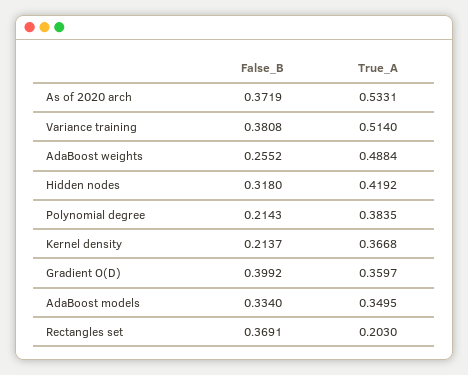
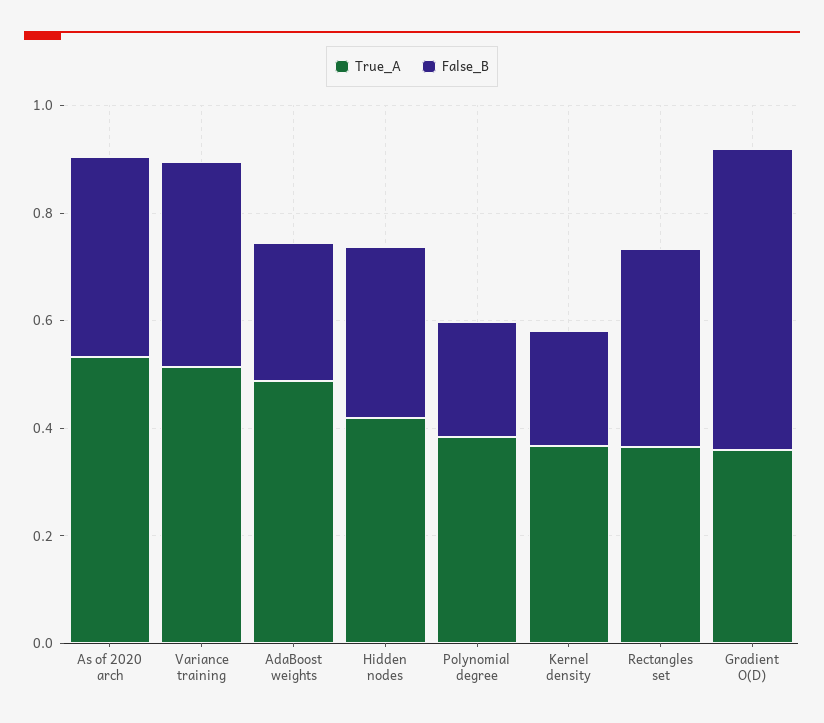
  {
    "False_B": {
      "As of 2020 arch": 0.3719,
      "Variance training": 0.3808,
      "AdaBoost weights": 0.2552,
      "Hidden nodes": 0.318,
      "Polynomial degree": 0.2143,
      "Kernel density": 0.2137,
-     "Gradient O(D)": 0.3992,
+     "Gradient O(D)": 0.55,
-     "AdaBoost models": 0.334,
      "Rectangles set": 0.3691
    },
    "True_A": {
      "As of 2020 arch": 0.5331,
      "Variance training": 0.514,
      "AdaBoost weights": 0.4884,
      "Hidden nodes": 0.4192,
      "Polynomial degree": 0.3835,
      "Kernel density": 0.3668,
      "Gradient O(D)": 0.3597,
-     "AdaBoost models": 0.3495,
-     "Rectangles set": 0.203
+     "Rectangles set": 0.35
    }
  }

